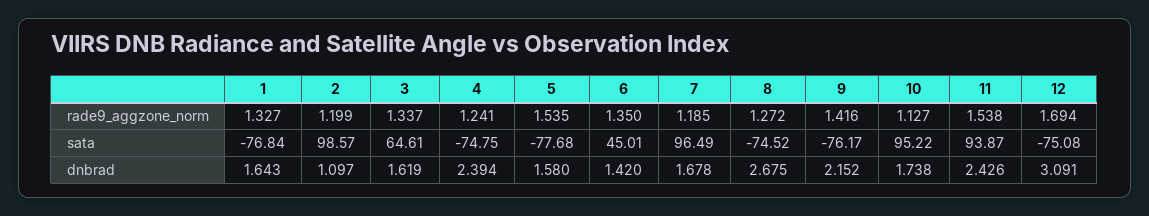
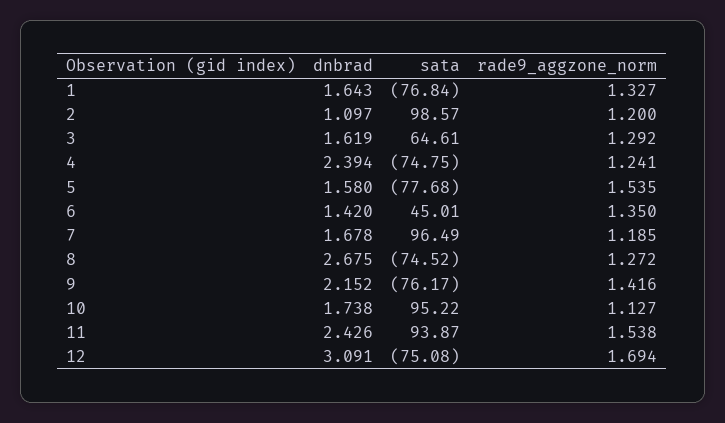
  {
    "1": {
      "rade9_aggzone_norm": 1.327,
      "sata": -76.84,
      "dnbrad": 1.643
    },
    "2": {
-     "rade9_aggzone_norm": 1.199,
+     "rade9_aggzone_norm": 1.2,
      "sata": 98.57,
      "dnbrad": 1.097
    },
    "3": {
-     "rade9_aggzone_norm": 1.337,
+     "rade9_aggzone_norm": 1.292,
      "sata": 64.61,
      "dnbrad": 1.619
    },
    "4": {
      "rade9_aggzone_norm": 1.241,
      "sata": -74.75,
      "dnbrad": 2.394
    },
    "5": {
      "rade9_aggzone_norm": 1.535,
      "sata": -77.68,
      "dnbrad": 1.58
    },
    "6": {
      "rade9_aggzone_norm": 1.35,
      "sata": 45.01,
      "dnbrad": 1.42
    },
    "7": {
      "rade9_aggzone_norm": 1.185,
      "sata": 96.49,
      "dnbrad": 1.678
    },
    "8": {
      "rade9_aggzone_norm": 1.272,
      "sata": -74.52,
      "dnbrad": 2.675
    },
    "9": {
      "rade9_aggzone_norm": 1.416,
      "sata": -76.17,
      "dnbrad": 2.152
    },
    "10": {
      "rade9_aggzone_norm": 1.127,
      "sata": 95.22,
      "dnbrad": 1.738
    },
    "11": {
      "rade9_aggzone_norm": 1.538,
      "sata": 93.87,
      "dnbrad": 2.426
    },
    "12": {
      "rade9_aggzone_norm": 1.694,
      "sata": -75.08,
      "dnbrad": 3.091
    }
  }

